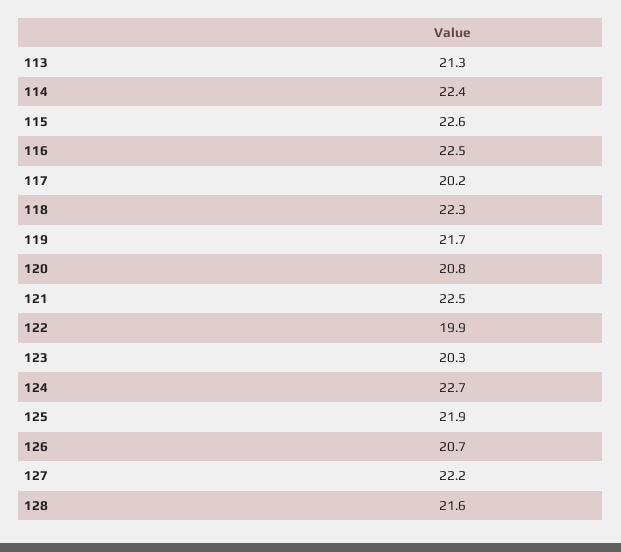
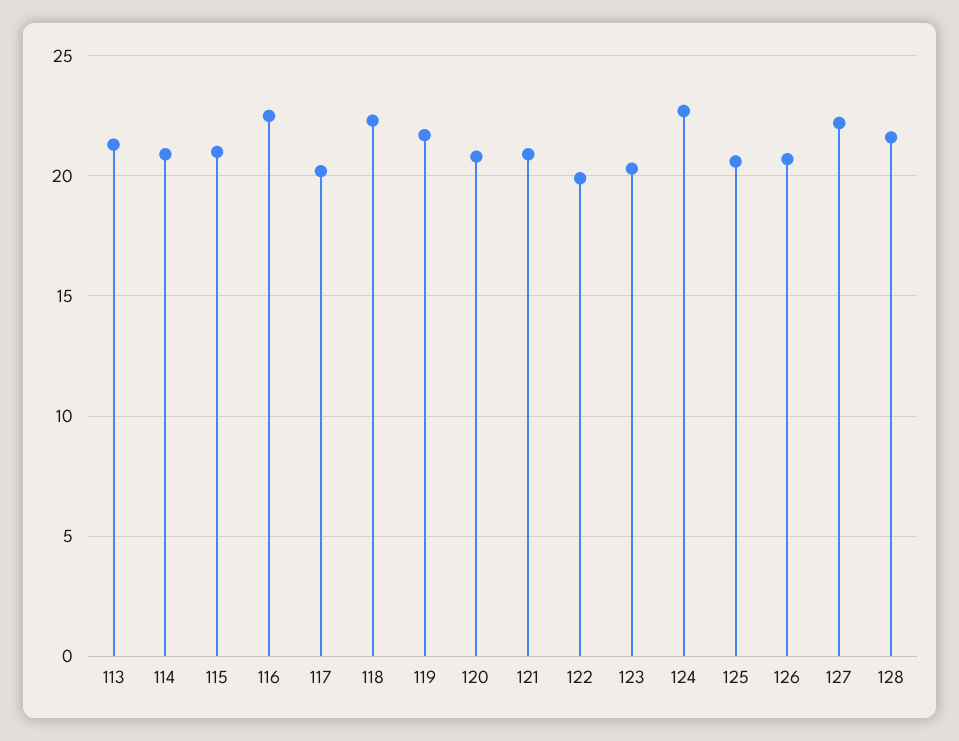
  {
    "113": 21.3,
-   "114": 22.4,
+   "114": 21,
-   "115": 22.6,
+   "115": 21,
    "116": 22.5,
    "117": 20.2,
    "118": 22.3,
    "119": 21.7,
    "120": 20.8,
-   "121": 22.5,
+   "121": 21,
    "122": 19.9,
    "123": 20.3,
    "124": 22.7,
-   "125": 21.9,
+   "125": 20.5,
    "126": 20.7,
    "127": 22.2,
    "128": 21.6
  }

